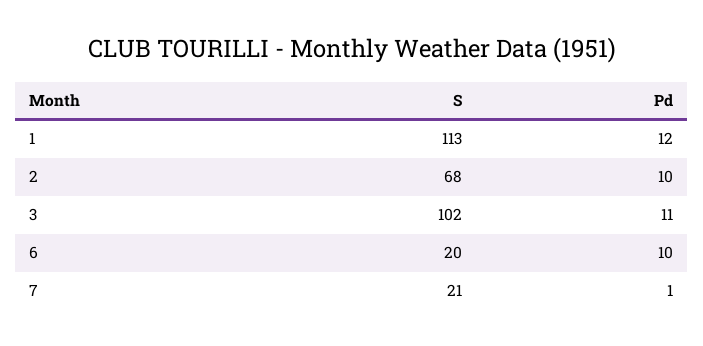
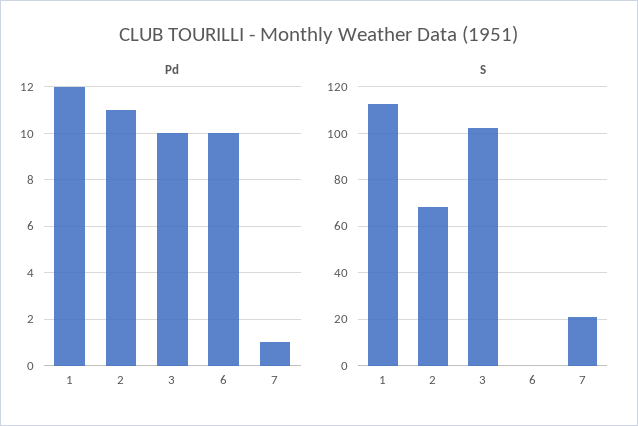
  {
    "S": {
      "1": 113,
      "2": 68,
      "3": 102,
-     "6": 20,
+     "6": 0,
      "7": 21
    },
    "Pd": {
      "1": 12,
-     "2": 10,
+     "2": 11,
-     "3": 11,
+     "3": 10,
      "6": 10,
      "7": 1
    }
  }

